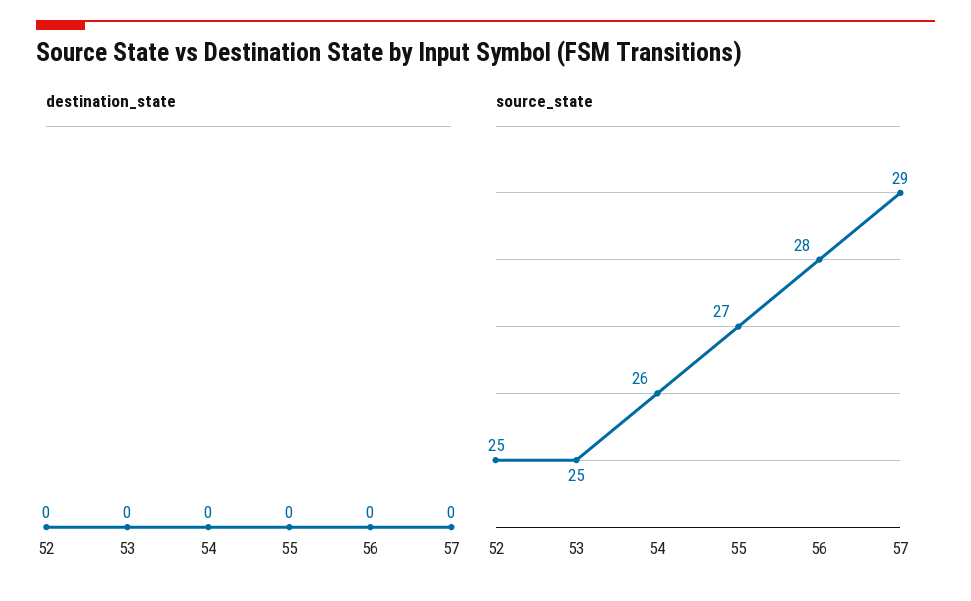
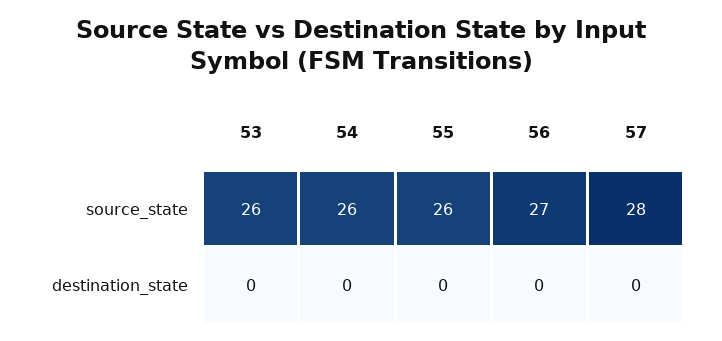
  {
    "destination_state": {
-     "52": 0,
      "53": 0,
      "54": 0,
      "55": 0,
      "56": 0,
      "57": 0
    },
    "source_state": {
-     "52": 25,
-     "53": 25,
+     "53": 26,
      "54": 26,
-     "55": 27,
+     "55": 26,
-     "56": 28,
+     "56": 27,
-     "57": 29
+     "57": 28
    }
  }

